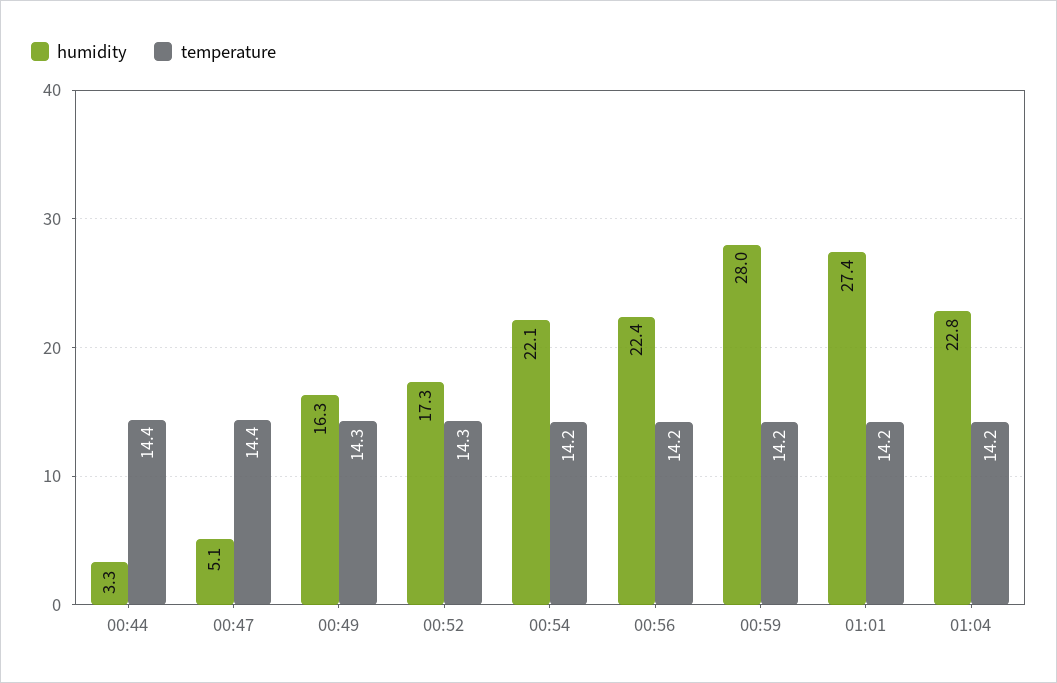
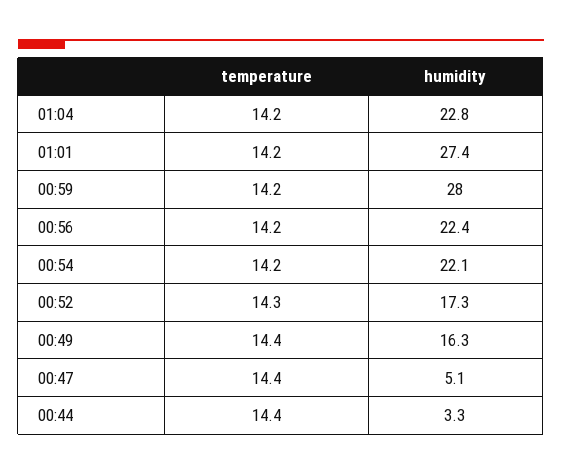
  {
    "humidity": {
      "00:44": 3.3,
      "00:47": 5.1,
      "00:49": 16.3,
      "00:52": 17.3,
      "00:54": 22.1,
      "00:56": 22.4,
      "00:59": 28,
      "01:01": 27.4,
      "01:04": 22.8
    },
    "temperature": {
      "00:44": 14.4,
      "00:47": 14.4,
-     "00:49": 14.3,
+     "00:49": 14.4,
      "00:52": 14.3,
      "00:54": 14.2,
      "00:56": 14.2,
      "00:59": 14.2,
      "01:01": 14.2,
      "01:04": 14.2
    }
  }

